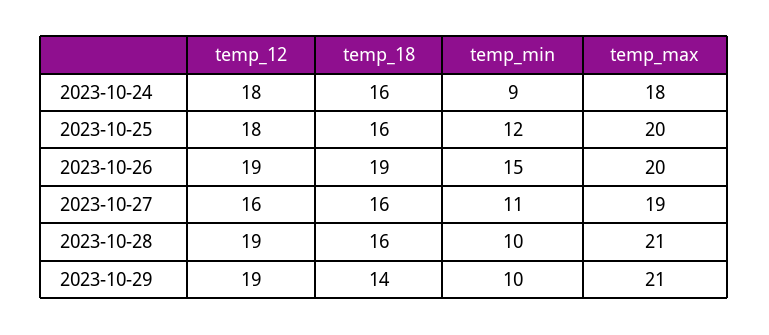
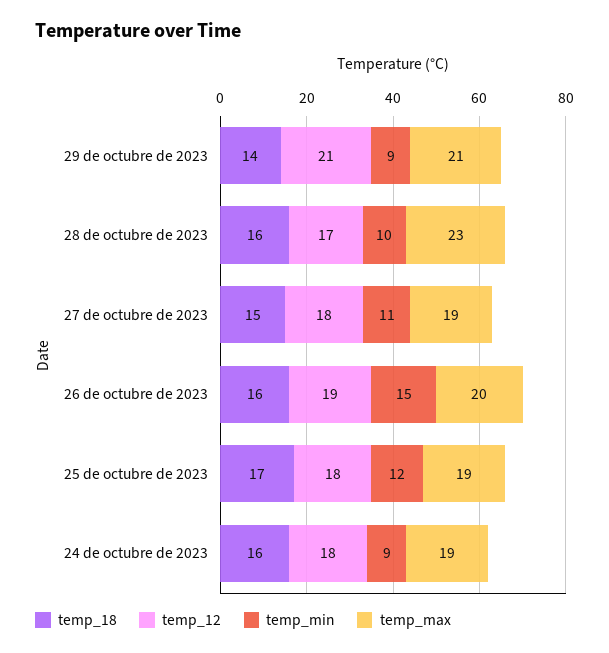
  {
    "temp_12": {
      "2023-10-24": 18,
      "2023-10-25": 18,
      "2023-10-26": 19,
-     "2023-10-27": 16,
+     "2023-10-27": 18,
-     "2023-10-28": 19,
+     "2023-10-28": 17,
-     "2023-10-29": 19
+     "2023-10-29": 21
    },
    "temp_18": {
      "2023-10-24": 16,
-     "2023-10-25": 16,
+     "2023-10-25": 17,
-     "2023-10-26": 19,
+     "2023-10-26": 16,
-     "2023-10-27": 16,
+     "2023-10-27": 15,
      "2023-10-28": 16,
      "2023-10-29": 14
    },
    "temp_min": {
      "2023-10-24": 9,
      "2023-10-25": 12,
      "2023-10-26": 15,
      "2023-10-27": 11,
      "2023-10-28": 10,
-     "2023-10-29": 10
+     "2023-10-29": 9
    },
    "temp_max": {
-     "2023-10-24": 18,
+     "2023-10-24": 19,
-     "2023-10-25": 20,
+     "2023-10-25": 19,
      "2023-10-26": 20,
      "2023-10-27": 19,
-     "2023-10-28": 21,
+     "2023-10-28": 23,
      "2023-10-29": 21
    }
  }

